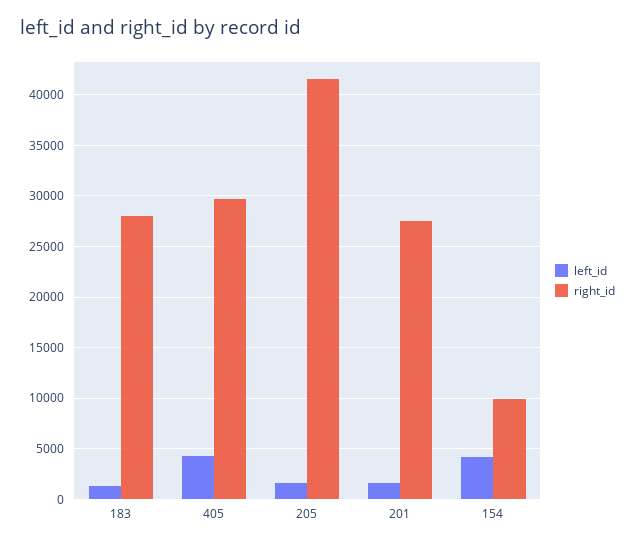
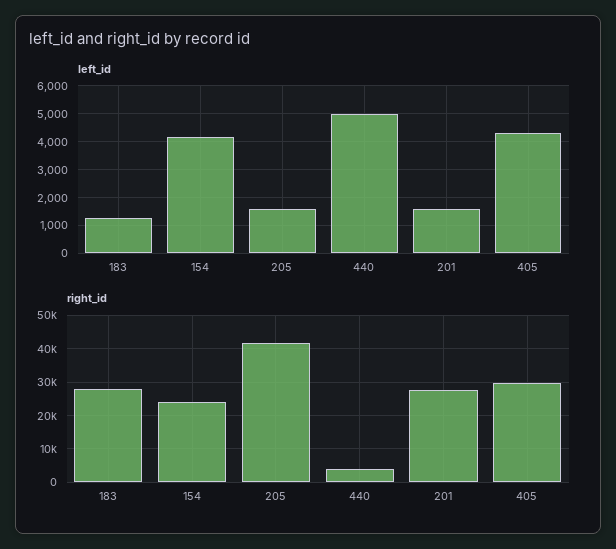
  {
    "left_id": {
      "183": 1250,
      "405": 4250,
      "205": 1500,
      "201": 1500,
-     "154": 4250
+     "154": 4250,
+     "440": 5000
    },
    "right_id": {
      "183": 28000,
      "405": 30000,
      "205": 42000,
      "201": 27000,
-     "154": 10000
+     "154": 24000,
+     "440": 4000
    }
  }

